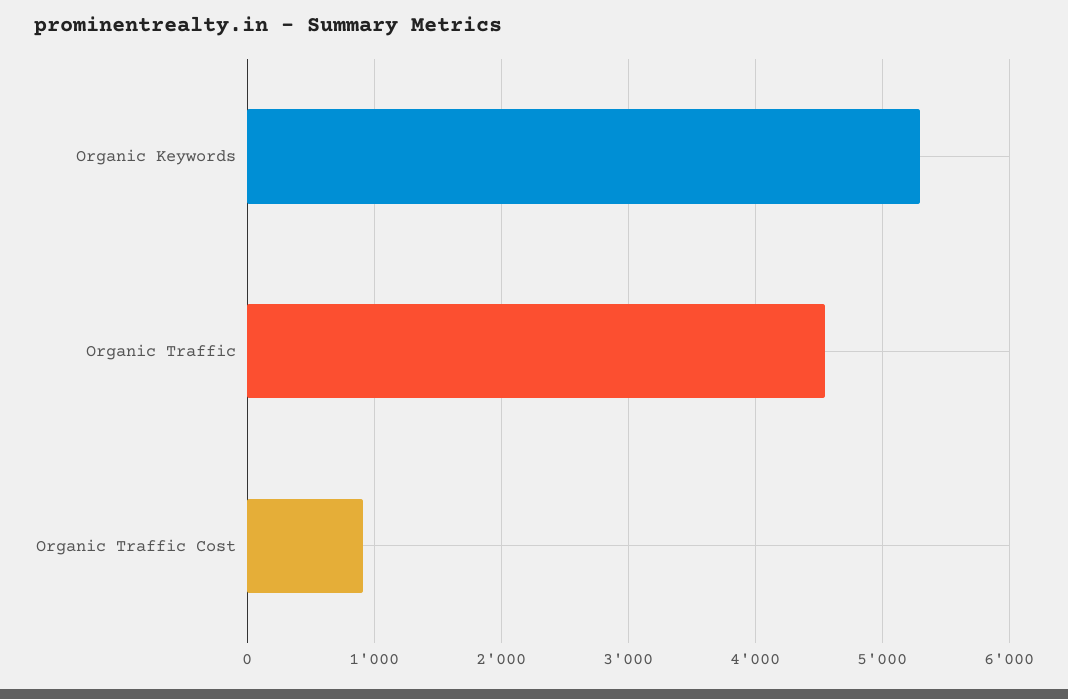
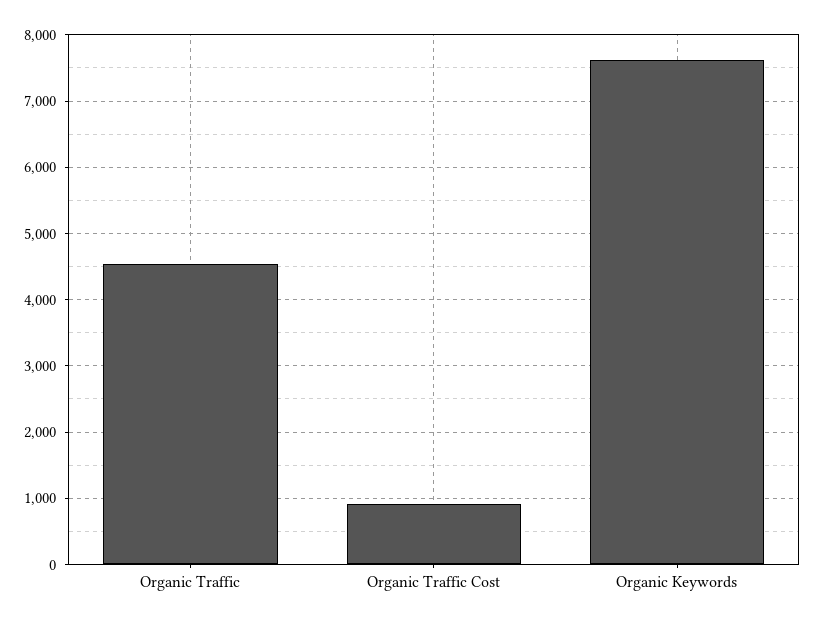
  {
-   "Organic Keywords": 5300,
+   "Organic Keywords": 7600,
    "Organic Traffic": 4500,
    "Organic Traffic Cost": 900
  }

